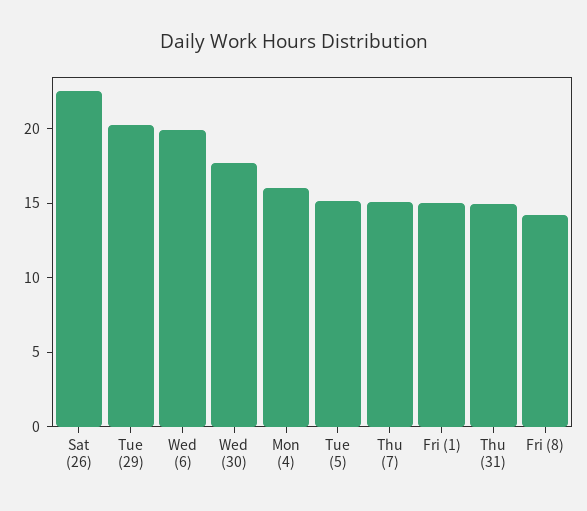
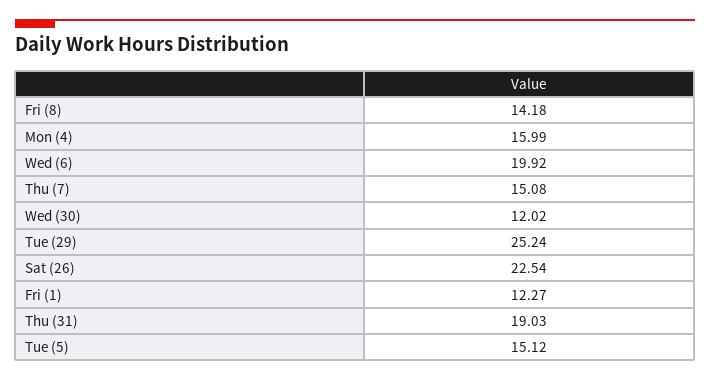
  {
    "Sat (26)": 22.54,
-   "Tue (29)": 20,
+   "Tue (29)": 25.24,
    "Wed (6)": 19.92,
-   "Wed (30)": 18,
+   "Wed (30)": 12.02,
    "Mon (4)": 15.99,
    "Tue (5)": 15.12,
    "Thu (7)": 15.08,
-   "Fri (1)": 15,
+   "Fri (1)": 12.27,
-   "Thu (31)": 15,
+   "Thu (31)": 19.03,
    "Fri (8)": 14.18
  }

